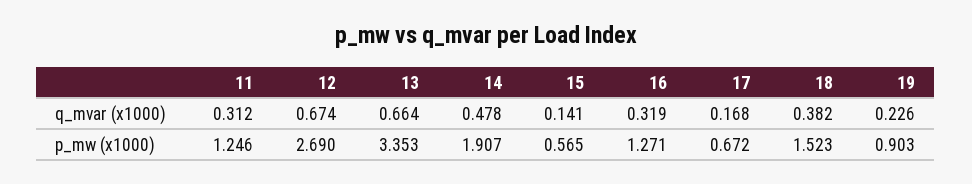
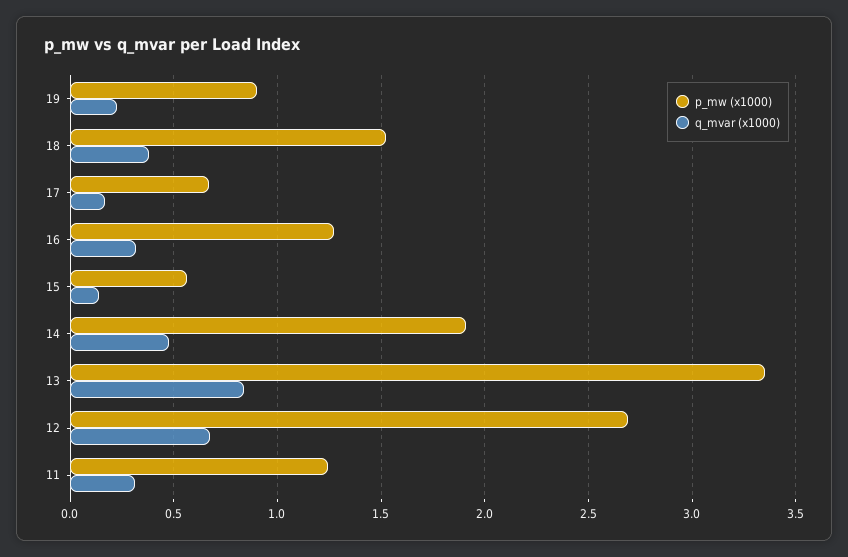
  {
    "q_mvar (x1000)": {
      "11": 0.312,
      "12": 0.674,
-     "13": 0.664,
+     "13": 0.85,
      "14": 0.478,
      "15": 0.141,
      "16": 0.319,
      "17": 0.168,
      "18": 0.382,
      "19": 0.226
    },
    "p_mw (x1000)": {
      "11": 1.246,
      "12": 2.69,
      "13": 3.353,
      "14": 1.907,
      "15": 0.565,
      "16": 1.271,
      "17": 0.672,
      "18": 1.523,
      "19": 0.903
    }
  }

